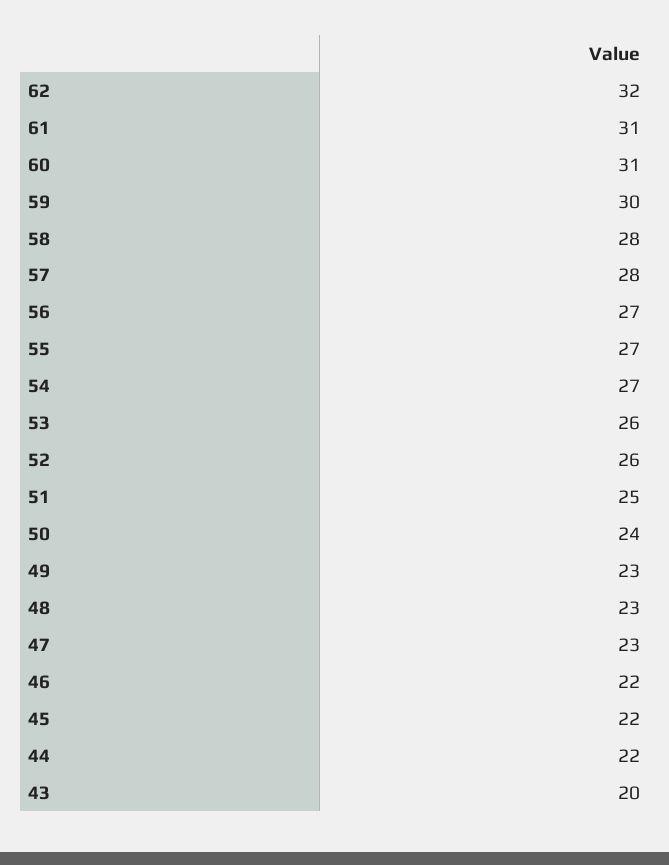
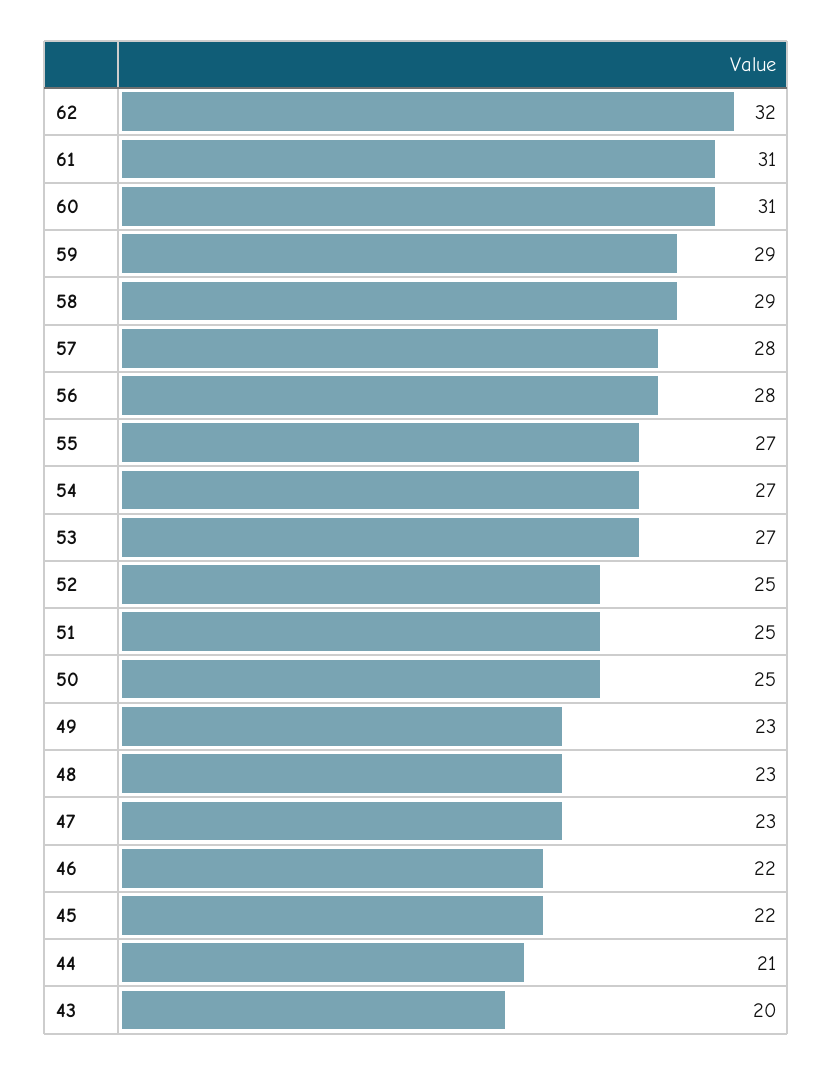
  {
    "62": 32,
    "61": 31,
    "60": 31,
-   "59": 30,
+   "59": 29,
-   "58": 28,
+   "58": 29,
    "57": 28,
-   "56": 27,
+   "56": 28,
    "55": 27,
    "54": 27,
-   "53": 26,
+   "53": 27,
-   "52": 26,
+   "52": 25,
    "51": 25,
-   "50": 24,
+   "50": 25,
    "49": 23,
    "48": 23,
    "47": 23,
    "46": 22,
    "45": 22,
-   "44": 22,
+   "44": 21,
    "43": 20
  }

